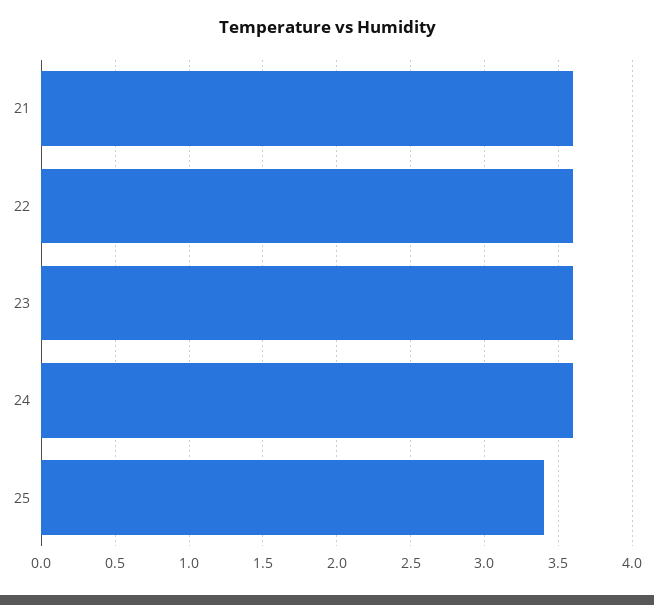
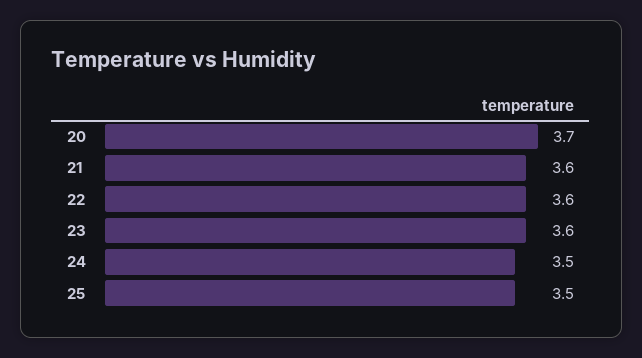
  {
    "21": 3.6,
    "22": 3.6,
    "23": 3.6,
-   "24": 3.6,
+   "24": 3.5,
-   "25": 3.4
+   "25": 3.5,
+   "20": 3.7
  }

